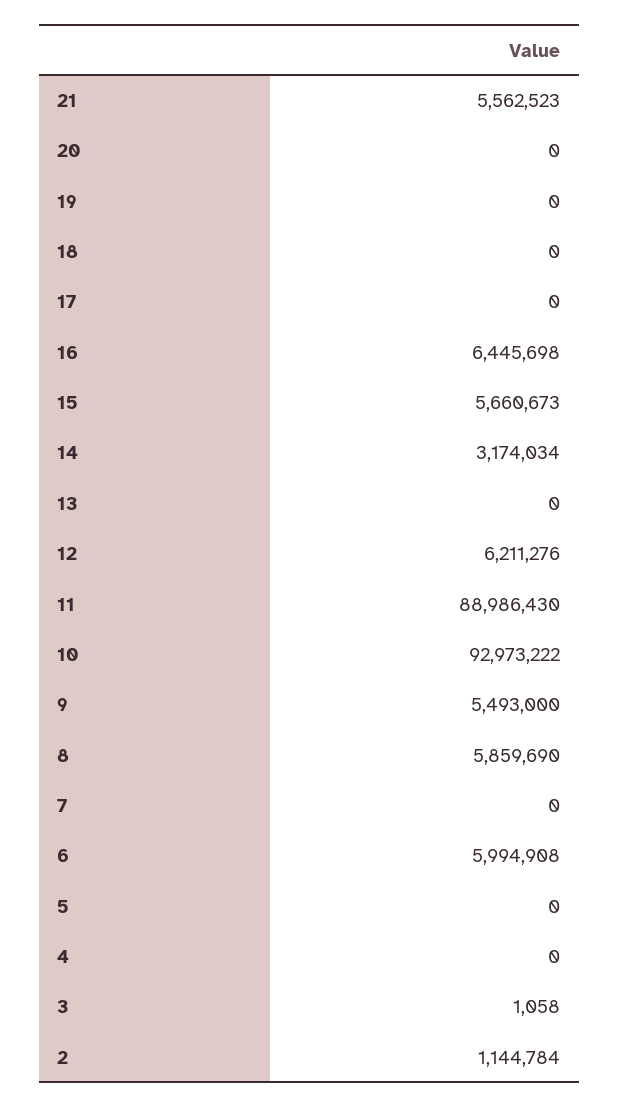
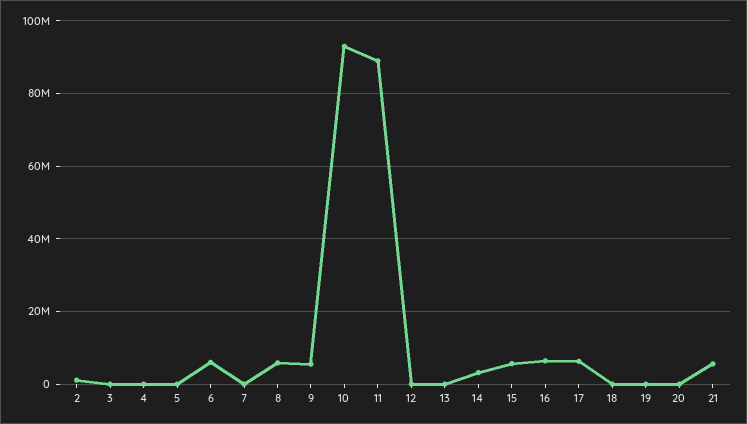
  {
    "21": 5562523,
    "20": 0,
    "19": 0,
    "18": 0,
-   "17": 0,
+   "17": 6000000,
    "16": 6445698,
    "15": 5660673,
    "14": 3174034,
    "13": 0,
-   "12": 6211276,
+   "12": 0,
    "11": 88986430,
    "10": 92973222,
    "9": 5493000,
    "8": 5859690,
    "7": 0,
    "6": 5994908,
    "5": 0,
    "4": 0,
    "3": 1058,
    "2": 1144784
  }

